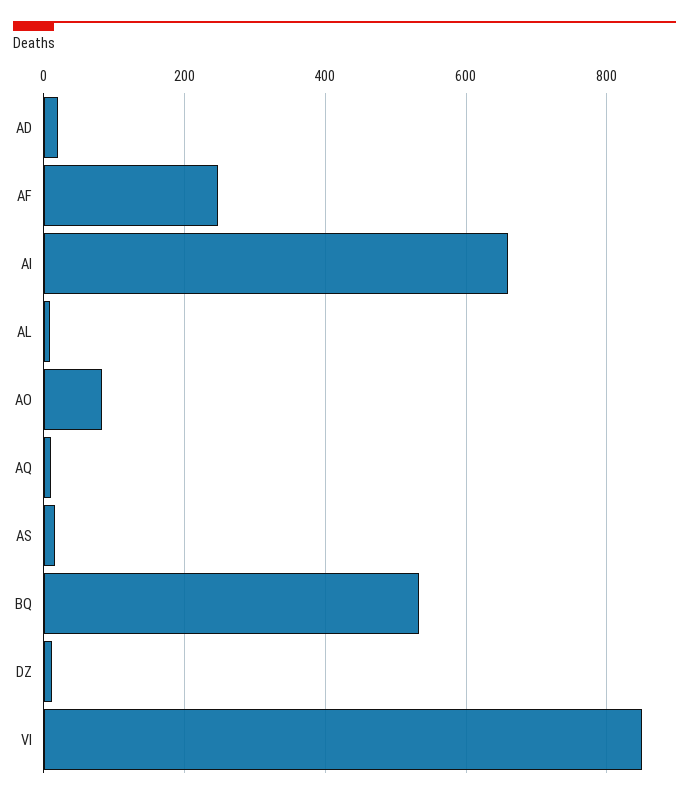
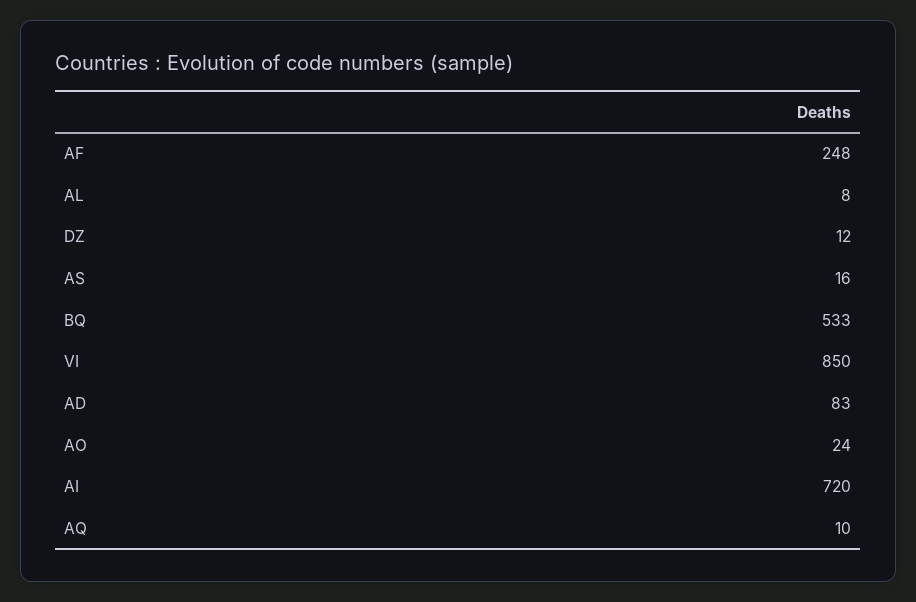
  {
-   "AD": 20,
+   "AD": 83,
    "AF": 248,
-   "AI": 660,
+   "AI": 720,
    "AL": 8,
-   "AO": 80,
+   "AO": 24,
    "AQ": 10,
    "AS": 16,
    "BQ": 533,
    "DZ": 12,
    "VI": 850
  }

